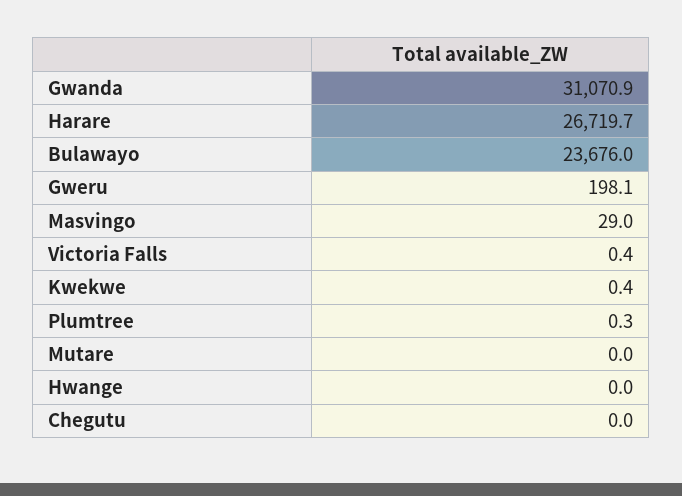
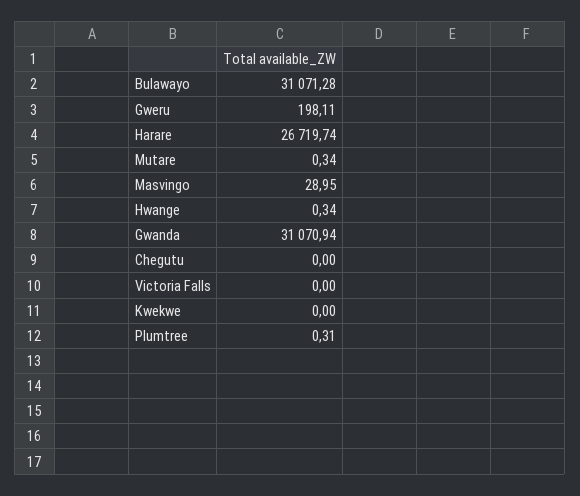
  {
    "Gwanda": 31070.94,
    "Harare": 26719.74,
-   "Bulawayo": 23676,
+   "Bulawayo": 31071.28,
    "Gweru": 198.11,
    "Masvingo": 28.95,
-   "Victoria Falls": 0.4,
+   "Victoria Falls": 0,
-   "Kwekwe": 0.4,
+   "Kwekwe": 0,
    "Plumtree": 0.31,
-   "Mutare": 0,
+   "Mutare": 0.34,
-   "Hwange": 0,
+   "Hwange": 0.34,
    "Chegutu": 0
  }

